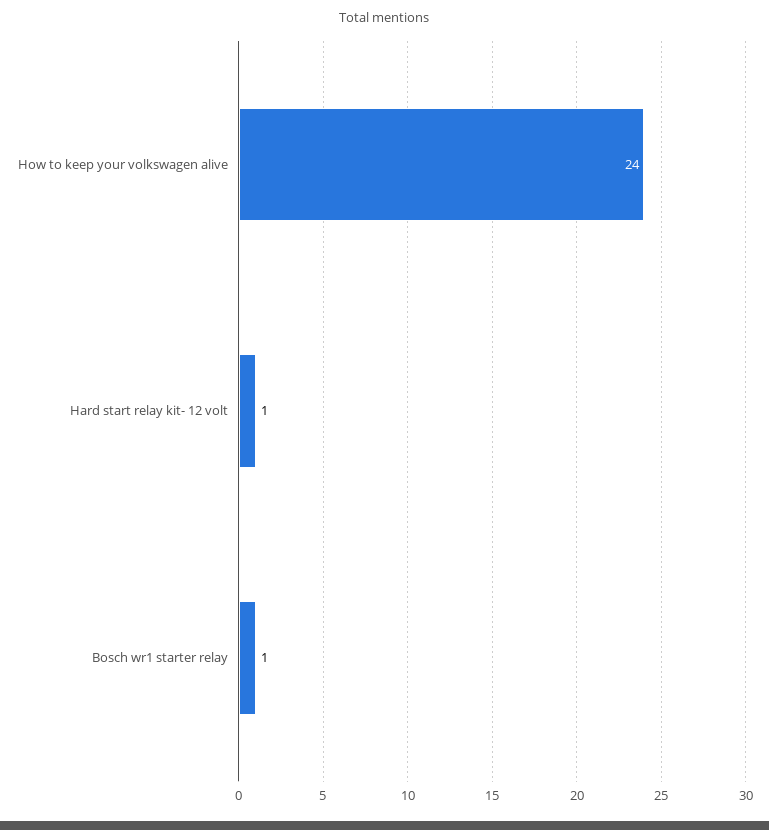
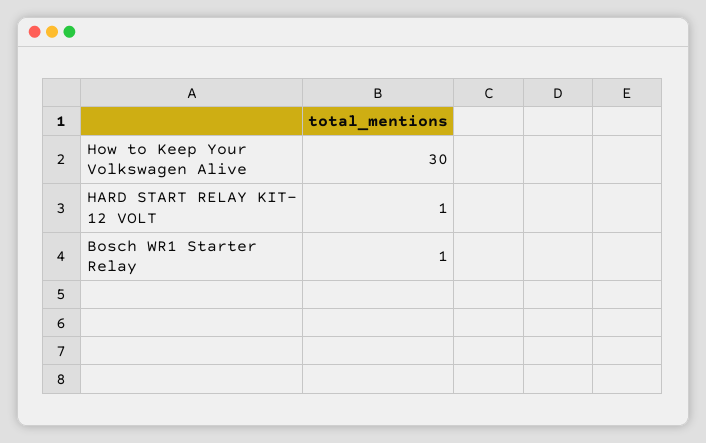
  {
-   "How to keep your volkswagen alive": 24,
+   "How to keep your volkswagen alive": 30,
    "Hard start relay kit- 12 volt": 1,
    "Bosch wr1 starter relay": 1
  }

